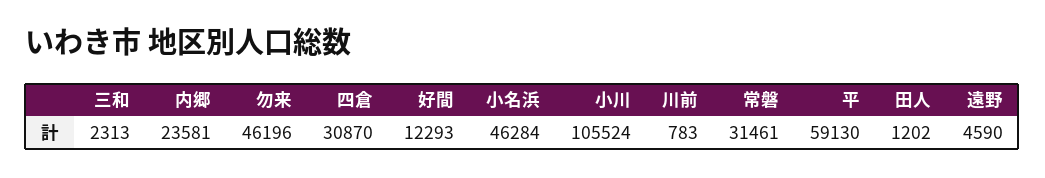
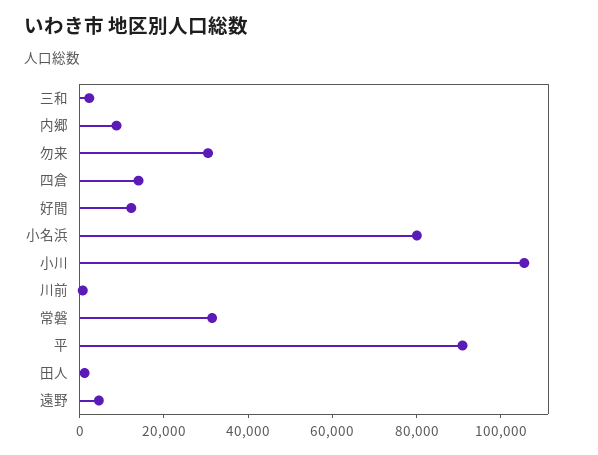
  {
    "三和": 2313,
-   "内郷": 23581,
+   "内郷": 10000,
-   "勿来": 46196,
+   "勿来": 30000,
-   "四倉": 30870,
+   "四倉": 15000,
    "好間": 12293,
-   "小名浜": 46284,
+   "小名浜": 80000,
    "小川": 105524,
    "川前": 783,
    "常磐": 31461,
-   "平": 59130,
+   "平": 90000,
    "田人": 1202,
    "遠野": 4590
  }

